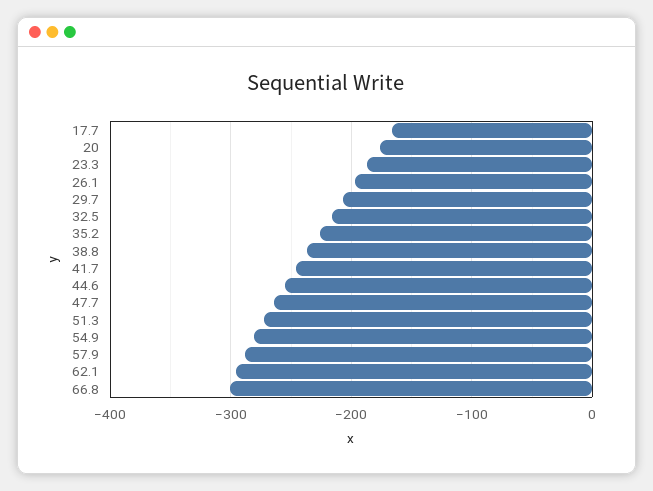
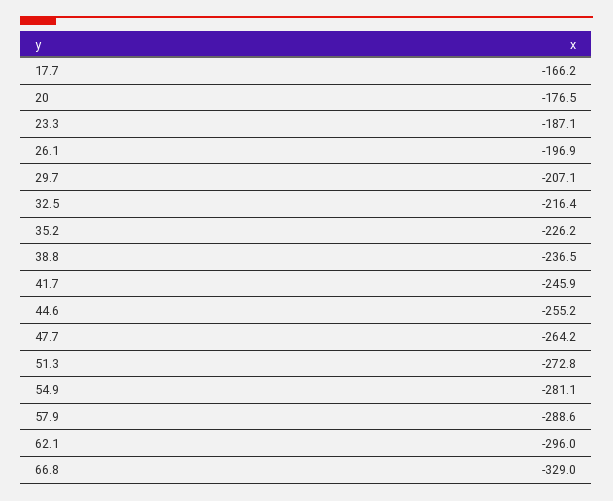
  {
    "17.7": -166.2,
    "20": -176.5,
    "23.3": -187.1,
    "26.1": -196.9,
    "29.7": -207.1,
    "32.5": -216.4,
    "35.2": -226.2,
    "38.8": -236.5,
    "41.7": -245.9,
    "44.6": -255.2,
    "47.7": -264.2,
    "51.3": -272.8,
    "54.9": -281.1,
    "57.9": -288.6,
    "62.1": -296,
-   "66.8": -300
+   "66.8": -329
  }

